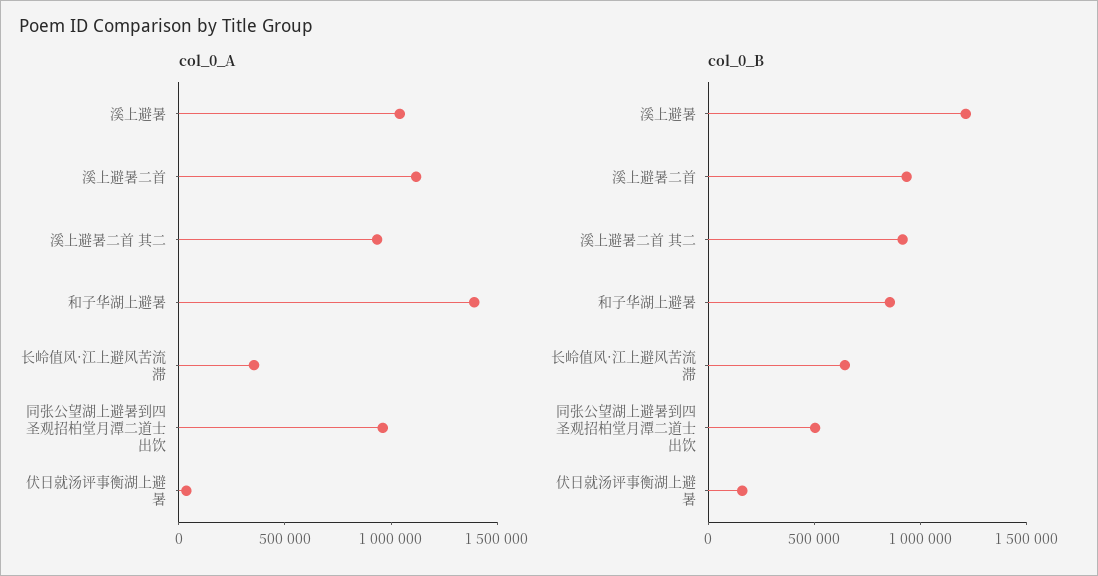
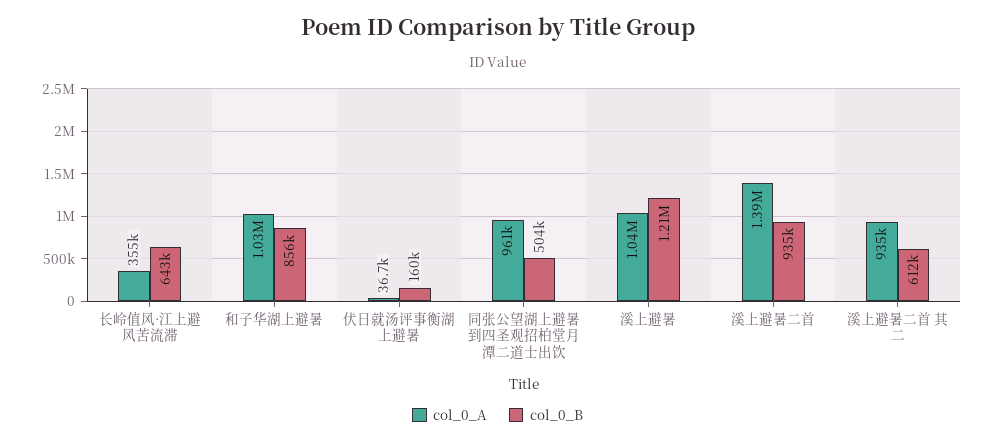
  {
    "col_0_A": {
      "溪上避暑": 1040000,
-     "溪上避暑二首": 1100000,
+     "溪上避暑二首": 1390000,
      "溪上避暑二首 其二": 935000,
-     "和子华湖上避暑": 1400000,
+     "和子华湖上避暑": 1030000,
      "长岭值风·江上避风苦流滞": 355000,
      "同张公望湖上避暑到四圣观招柏堂月潭二道士出饮": 961000,
      "伏日就汤评事衡湖上避暑": 36700
    },
    "col_0_B": {
      "溪上避暑": 1210000,
      "溪上避暑二首": 935000,
-     "溪上避暑二首 其二": 900000,
+     "溪上避暑二首 其二": 612000,
      "和子华湖上避暑": 856000,
      "长岭值风·江上避风苦流滞": 643000,
      "同张公望湖上避暑到四圣观招柏堂月潭二道士出饮": 504000,
      "伏日就汤评事衡湖上避暑": 160000
    }
  }

